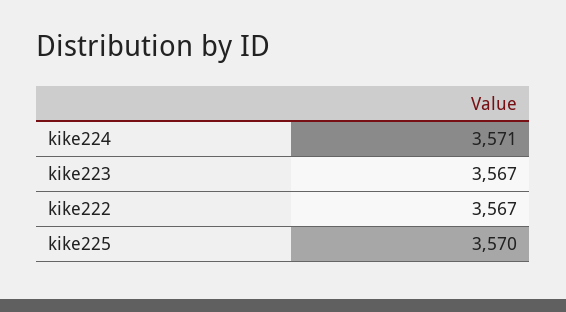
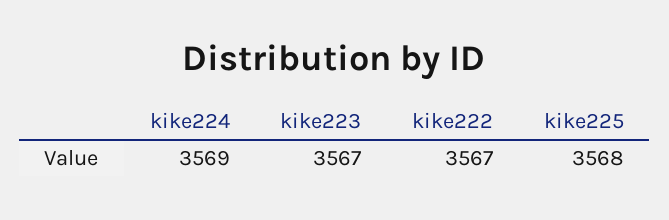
  {
-   "kike224": 3571,
+   "kike224": 3569,
    "kike223": 3567,
    "kike222": 3567,
-   "kike225": 3570
+   "kike225": 3568
  }

